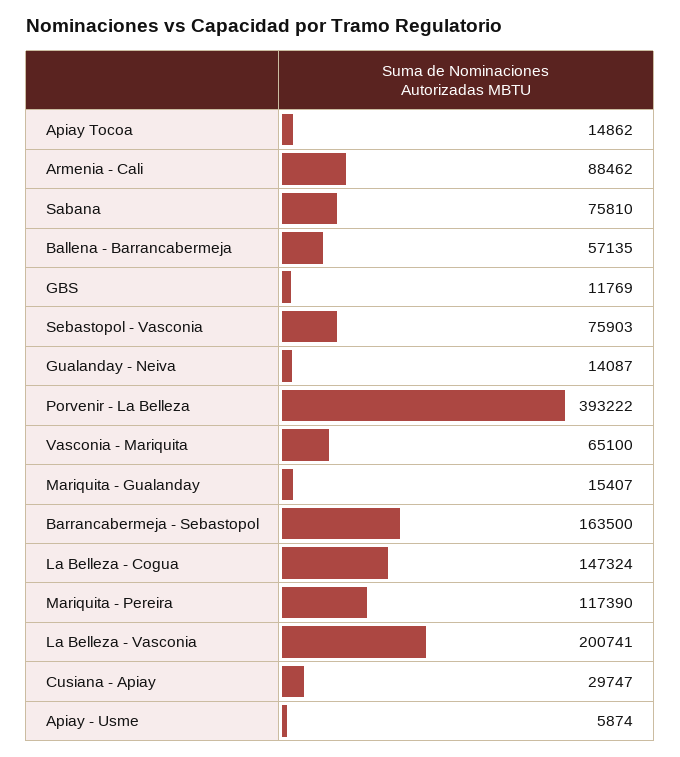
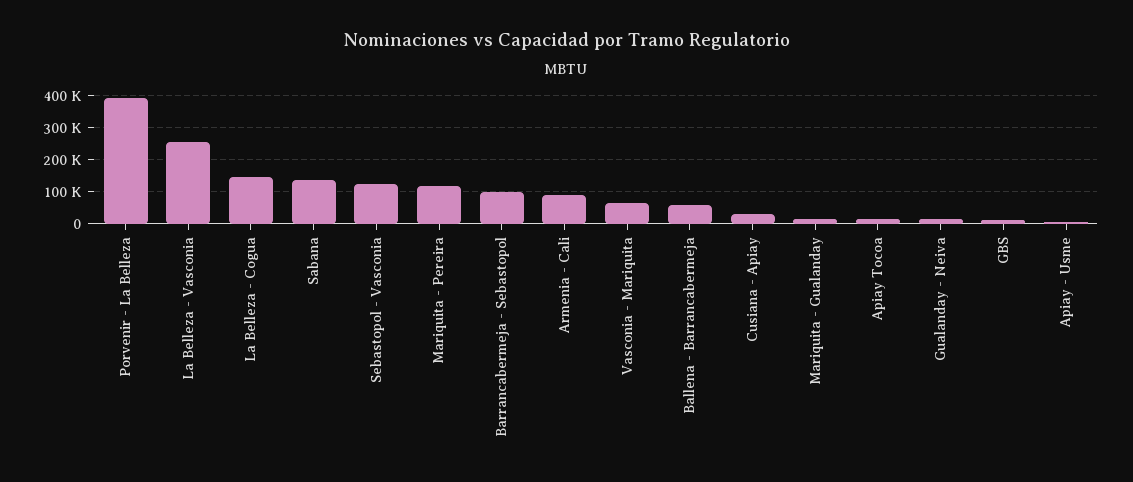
  {
    "Apiay Tocoa": 14862,
    "Armenia - Cali": 88462,
-   "Sabana": 75810,
+   "Sabana": 140000,
    "Ballena - Barrancabermeja": 57135,
    "GBS": 11769,
-   "Sebastopol - Vasconia": 75903,
+   "Sebastopol - Vasconia": 120000,
    "Gualanday - Neiva": 14087,
    "Porvenir - La Belleza": 393222,
    "Vasconia - Mariquita": 65100,
    "Mariquita - Gualanday": 15407,
-   "Barrancabermeja - Sebastopol": 163500,
+   "Barrancabermeja - Sebastopol": 100000,
    "La Belleza - Cogua": 147324,
    "Mariquita - Pereira": 117390,
-   "La Belleza - Vasconia": 200741,
+   "La Belleza - Vasconia": 260000,
    "Cusiana - Apiay": 29747,
    "Apiay - Usme": 5874
  }

